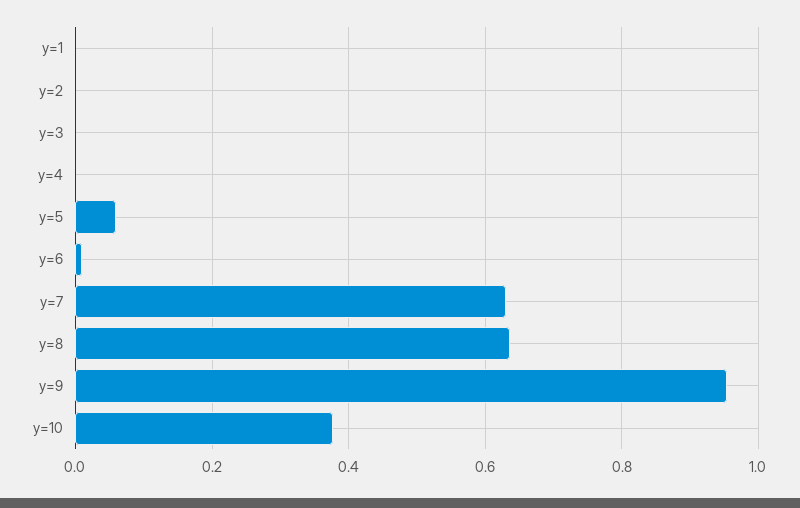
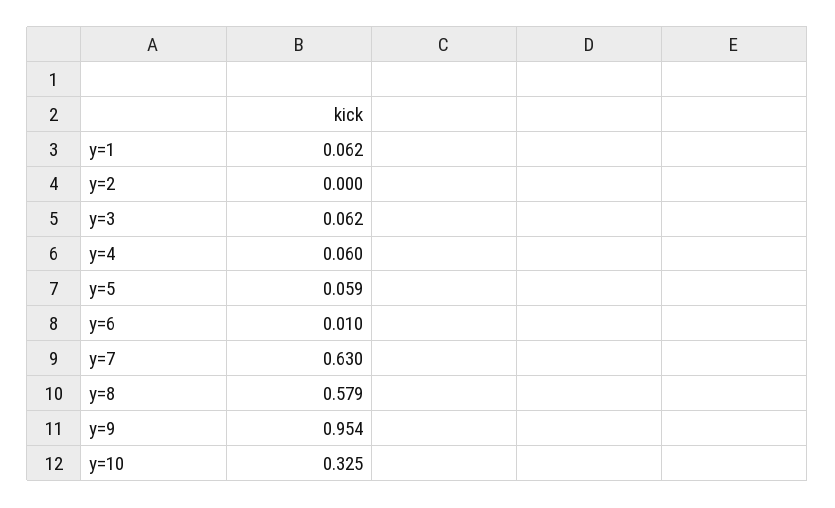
  {
-   "y=1": 0,
+   "y=1": 0.062,
    "y=2": 0,
-   "y=3": 0,
+   "y=3": 0.062,
-   "y=4": 0,
+   "y=4": 0.06,
    "y=5": 0.059,
    "y=6": 0.01,
    "y=7": 0.63,
-   "y=8": 0.64,
+   "y=8": 0.579,
    "y=9": 0.954,
-   "y=10": 0.38
+   "y=10": 0.325
  }

